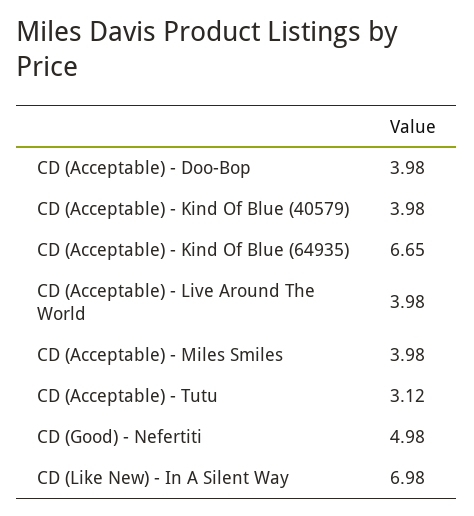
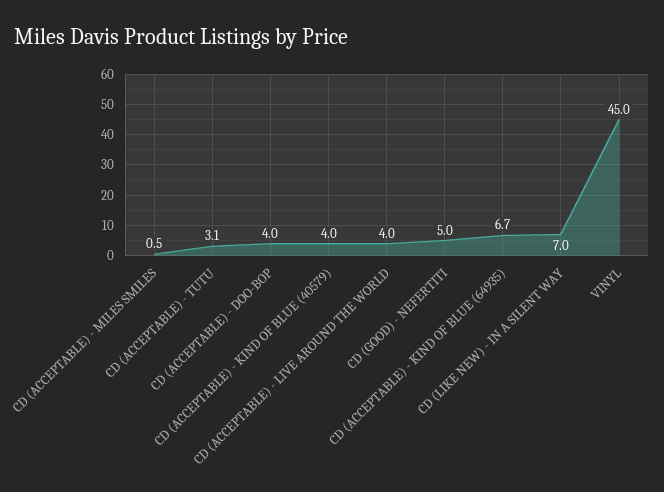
  {
    "CD (Acceptable) - Doo-Bop": 3.98,
    "CD (Acceptable) - Kind Of Blue (40579)": 3.98,
    "CD (Acceptable) - Kind Of Blue (64935)": 6.65,
    "CD (Acceptable) - Live Around The World": 3.98,
-   "CD (Acceptable) - Miles Smiles": 3.98,
+   "CD (Acceptable) - Miles Smiles": 0.5,
    "CD (Acceptable) - Tutu": 3.12,
    "CD (Good) - Nefertiti": 4.98,
-   "CD (Like New) - In A Silent Way": 6.98
+   "CD (Like New) - In A Silent Way": 6.98,
+   "VINYL": 45
  }

